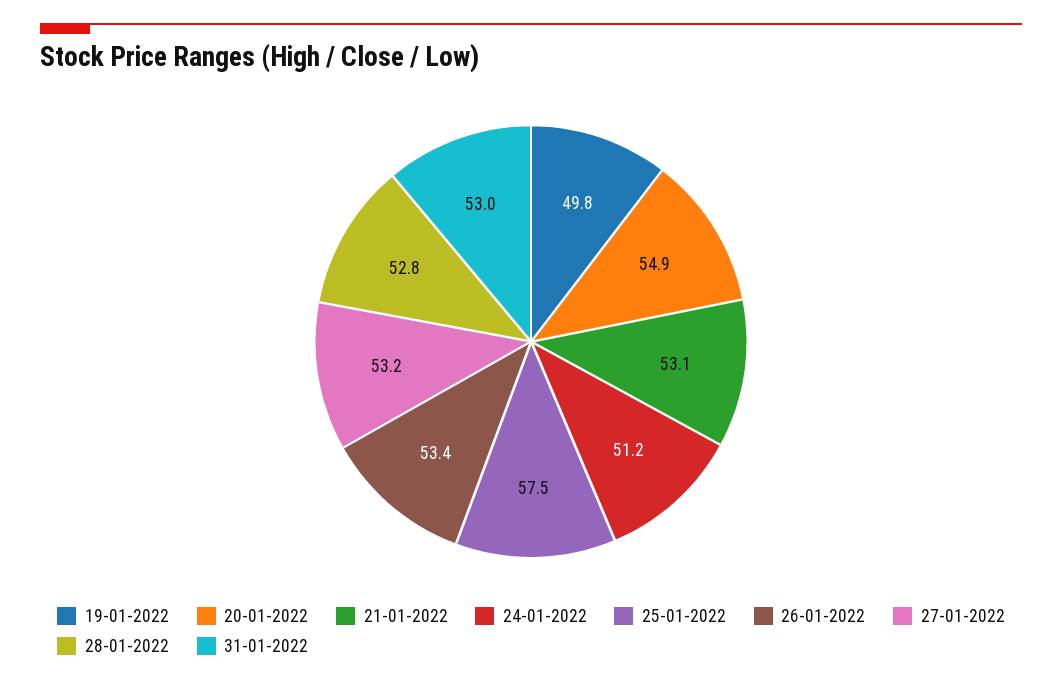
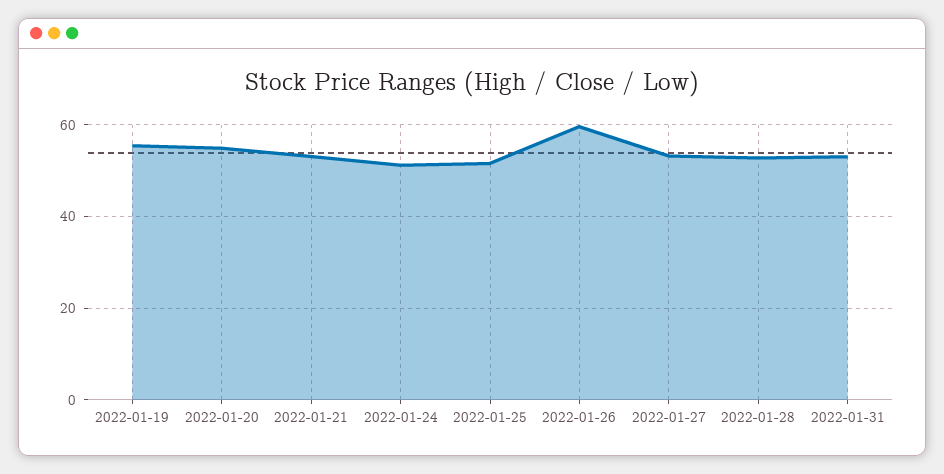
  {
-   "19-01-2022": 49.8,
+   "19-01-2022": 56,
    "20-01-2022": 54.9,
    "21-01-2022": 53.1,
    "24-01-2022": 51.2,
-   "25-01-2022": 57.5,
+   "25-01-2022": 52,
-   "26-01-2022": 53.4,
+   "26-01-2022": 60,
    "27-01-2022": 53.2,
    "28-01-2022": 52.8,
    "31-01-2022": 53
  }

